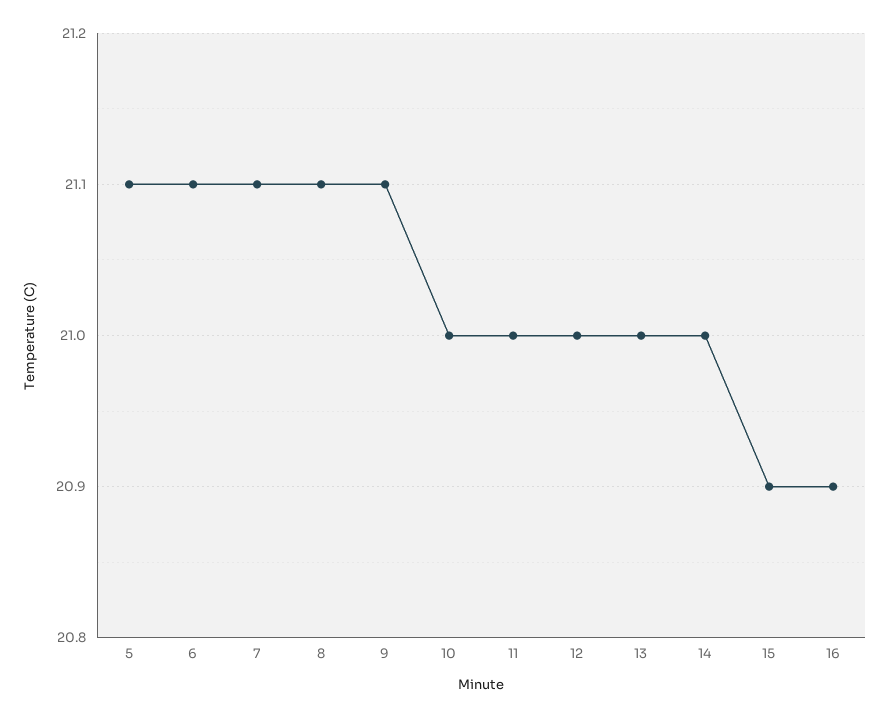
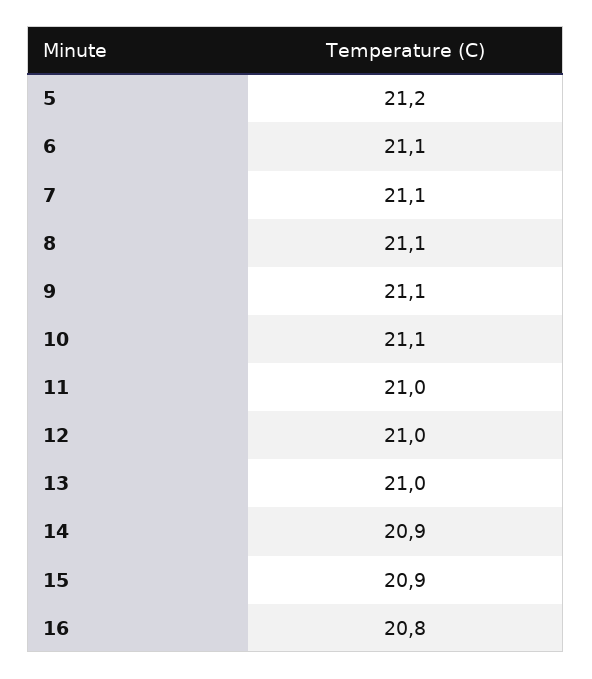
  {
-   "5": 21.1,
+   "5": 21.2,
    "6": 21.1,
    "7": 21.1,
    "8": 21.1,
    "9": 21.1,
-   "10": 21,
+   "10": 21.1,
    "11": 21,
    "12": 21,
    "13": 21,
-   "14": 21,
+   "14": 20.9,
    "15": 20.9,
-   "16": 20.9
+   "16": 20.8
  }

